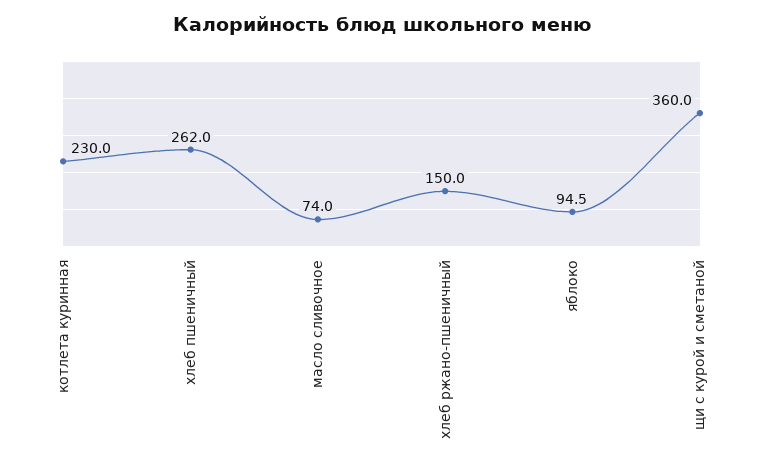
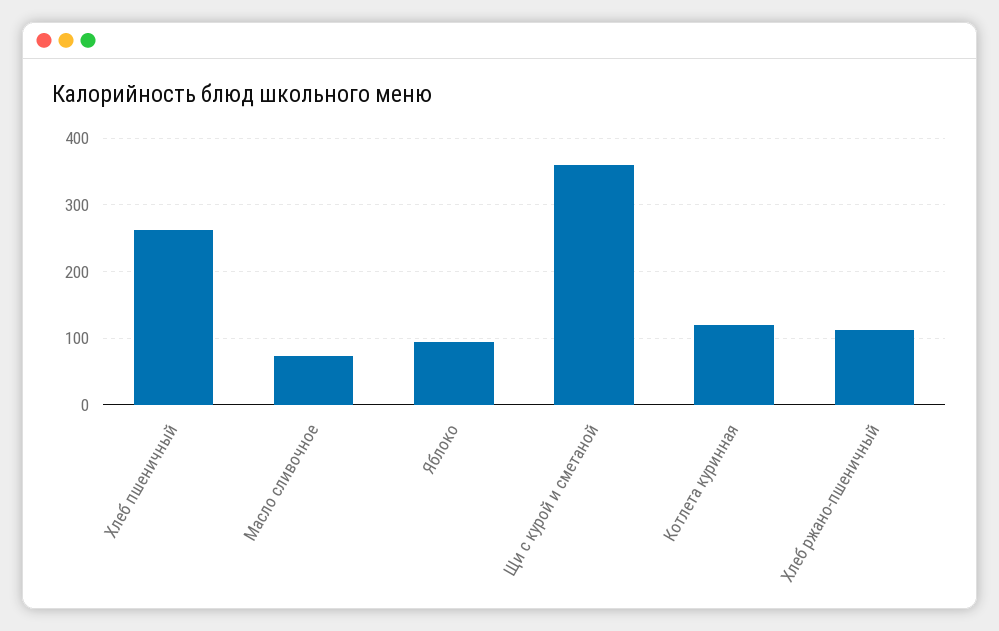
  {
-   "котлета куринная": 230,
+   "котлета куринная": 120,
    "хлеб пшеничный": 262,
    "масло сливочное": 74,
-   "хлеб ржано-пшеничный": 150,
+   "хлеб ржано-пшеничный": 110,
    "яблоко": 94.5,
    "щи с курой и сметаной": 360
  }

